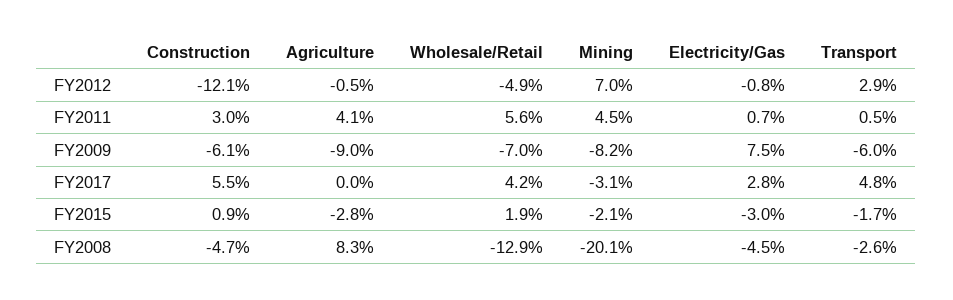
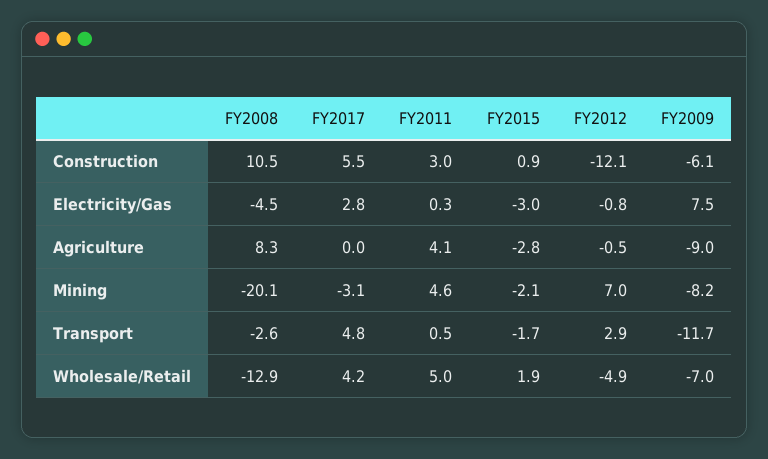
  {
    "Construction": {
      "FY2012": -12.1,
      "FY2011": 3,
      "FY2009": -6.1,
      "FY2017": 5.5,
      "FY2015": 0.9,
-     "FY2008": -4.7
+     "FY2008": 10.5
    },
    "Agriculture": {
      "FY2012": -0.5,
      "FY2011": 4.1,
      "FY2009": -9,
      "FY2017": 0,
      "FY2015": -2.8,
      "FY2008": 8.3
    },
    "Wholesale/Retail": {
      "FY2012": -4.9,
-     "FY2011": 5.6,
+     "FY2011": 5,
      "FY2009": -7,
      "FY2017": 4.2,
      "FY2015": 1.9,
      "FY2008": -12.9
    },
    "Mining": {
      "FY2012": 7,
-     "FY2011": 4.5,
+     "FY2011": 4.6,
      "FY2009": -8.2,
      "FY2017": -3.1,
      "FY2015": -2.1,
      "FY2008": -20.1
    },
    "Electricity/Gas": {
      "FY2012": -0.8,
-     "FY2011": 0.7,
+     "FY2011": 0.3,
      "FY2009": 7.5,
      "FY2017": 2.8,
      "FY2015": -3,
      "FY2008": -4.5
    },
    "Transport": {
      "FY2012": 2.9,
      "FY2011": 0.5,
-     "FY2009": -6,
+     "FY2009": -11.7,
      "FY2017": 4.8,
      "FY2015": -1.7,
      "FY2008": -2.6
    }
  }

